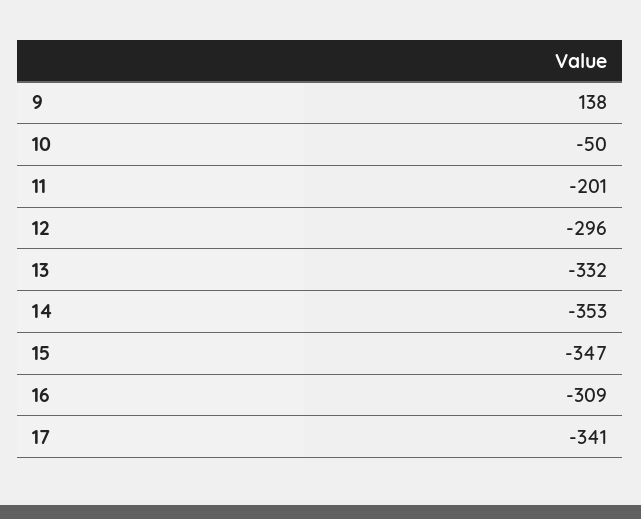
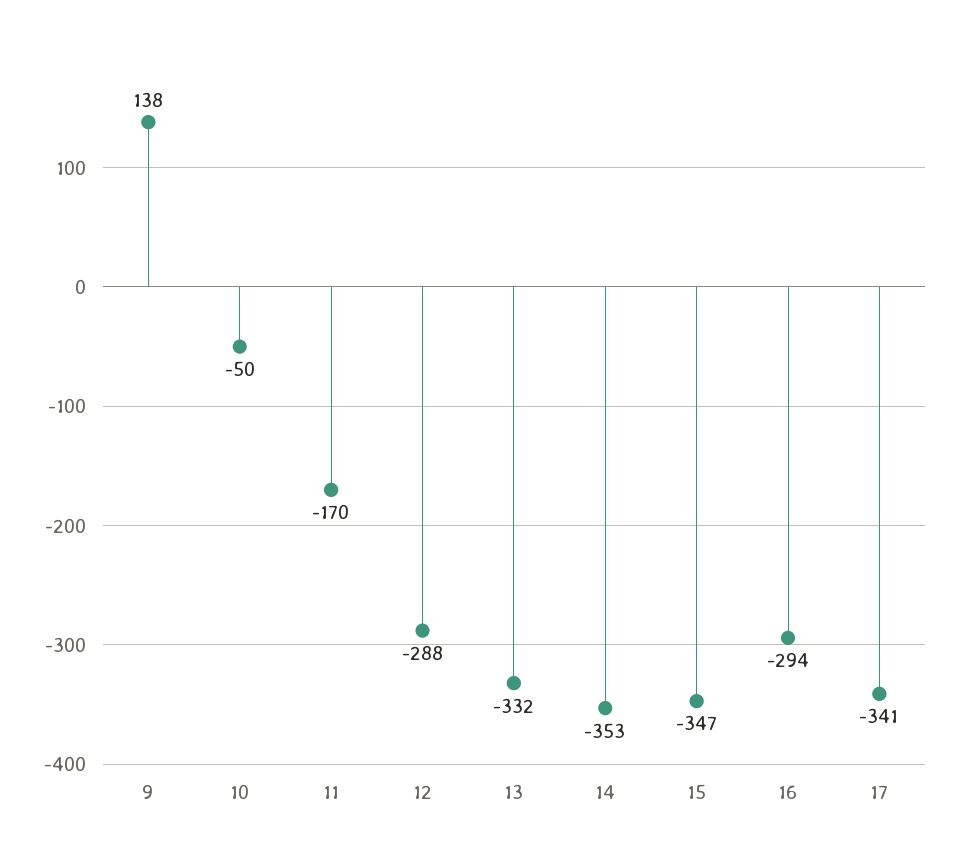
  {
    "9": 138,
    "10": -50,
-   "11": -201,
+   "11": -170,
-   "12": -296,
+   "12": -288,
    "13": -332,
    "14": -353,
    "15": -347,
-   "16": -309,
+   "16": -294,
    "17": -341
  }

